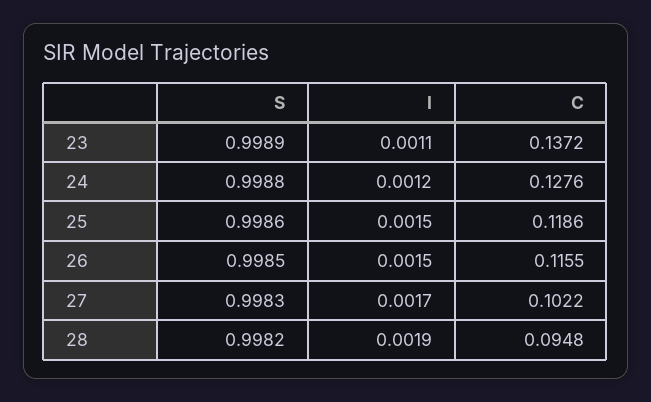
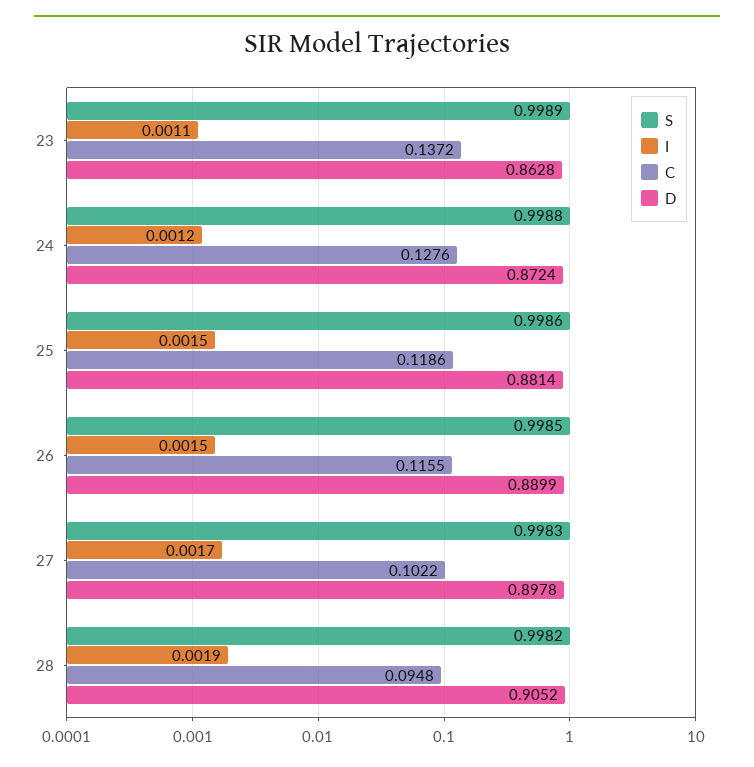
  {
    "S": {
      "23": 0.9989,
      "24": 0.9988,
      "25": 0.9986,
      "26": 0.9985,
      "27": 0.9983,
      "28": 0.9982
    },
    "I": {
      "23": 0.0011,
      "24": 0.0012,
      "25": 0.0015,
      "26": 0.0015,
      "27": 0.0017,
      "28": 0.0019
    },
    "C": {
      "23": 0.1372,
      "24": 0.1276,
      "25": 0.1186,
      "26": 0.1155,
      "27": 0.1022,
      "28": 0.0948
-   }
+   },
+   "D": {
+     "23": 0.8628,
+     "24": 0.8724,
+     "25": 0.8814,
+     "26": 0.8899,
+     "27": 0.8978,
+     "28": 0.9052
+   }
  }

